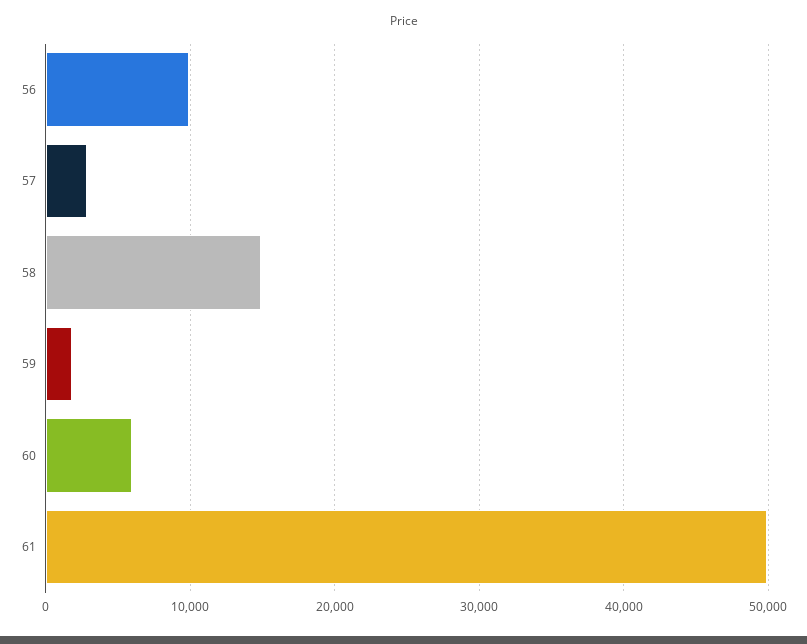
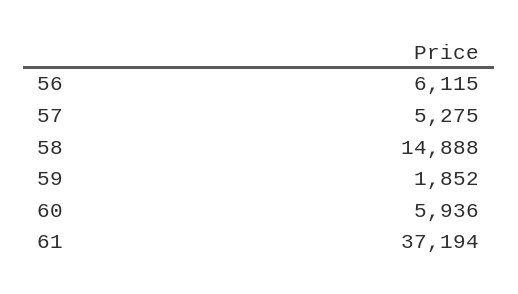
  {
-   "56": 10000,
+   "56": 6115,
-   "57": 3000,
+   "57": 5275,
    "58": 14888,
    "59": 1852,
    "60": 5936,
-   "61": 50000
+   "61": 37194
  }

